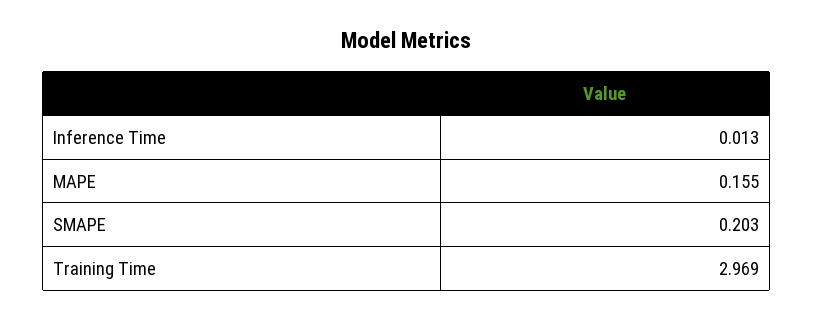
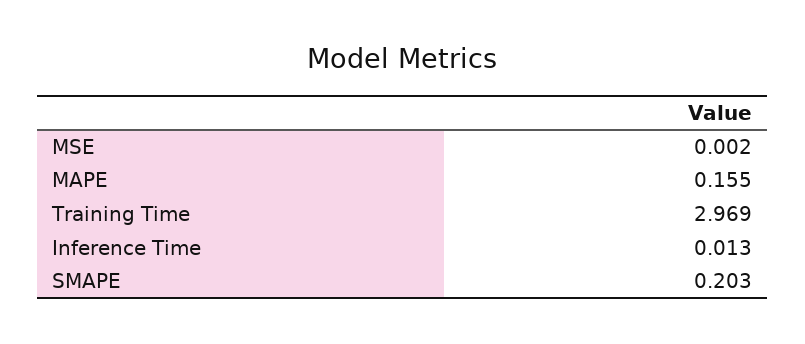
  {
    "Inference Time": 0.013,
    "MAPE": 0.155,
    "SMAPE": 0.203,
-   "Training Time": 2.969
+   "Training Time": 2.969,
+   "MSE": 0.002
  }

